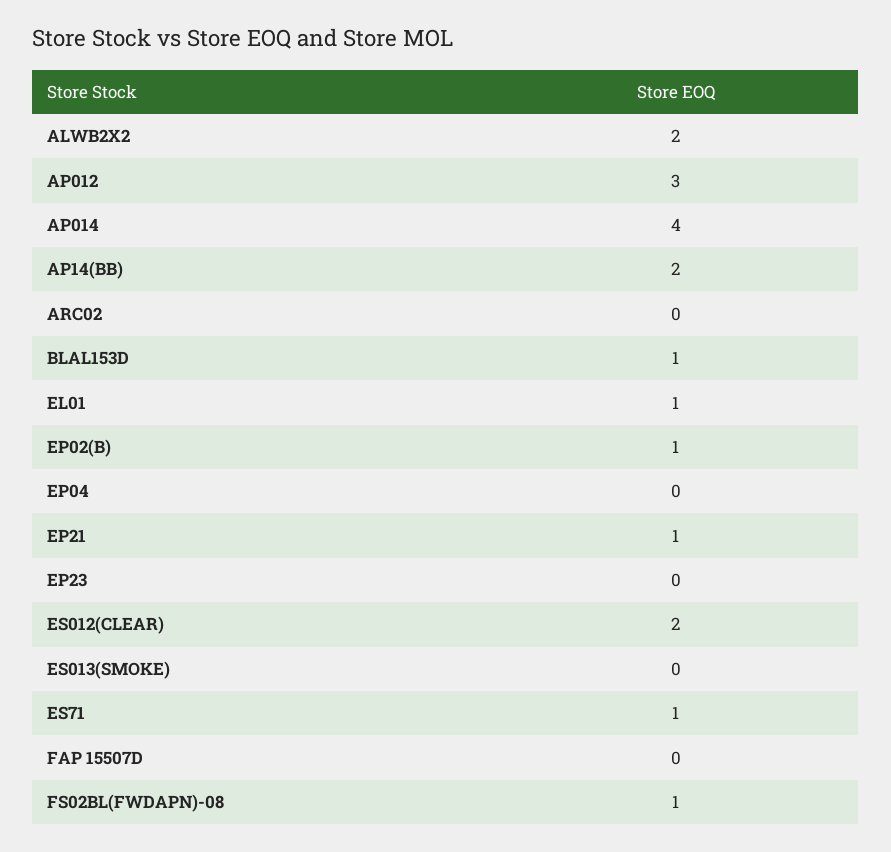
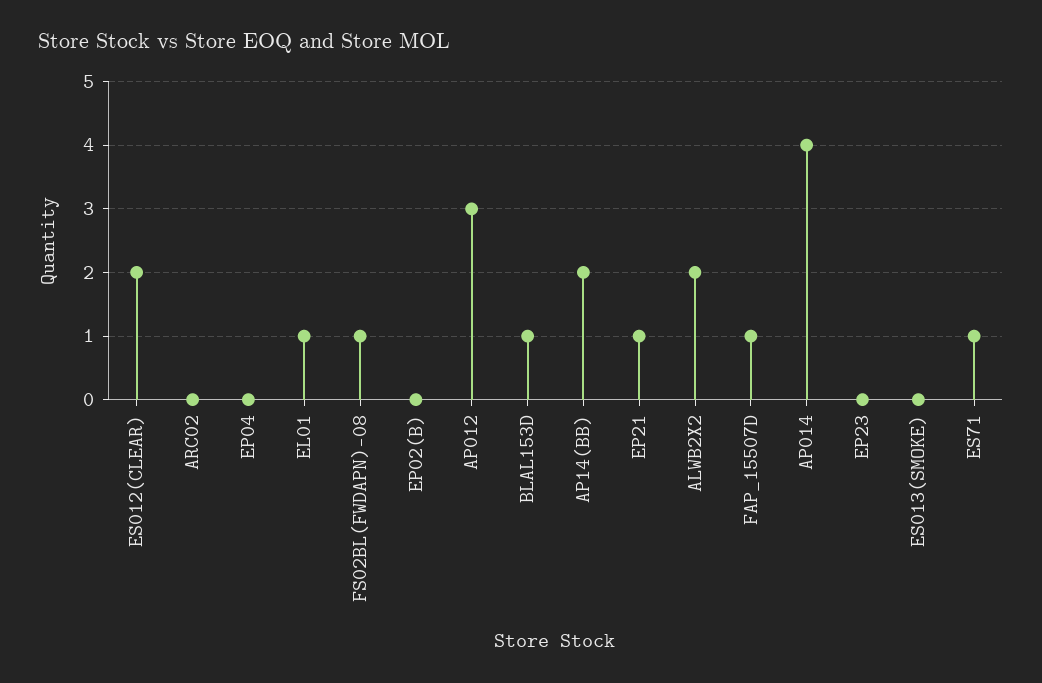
  {
    "ALWB2X2": 2,
    "AP012": 3,
    "AP014": 4,
    "AP14(BB)": 2,
    "ARC02": 0,
    "BLAL153D": 1,
    "EL01": 1,
-   "EP02(B)": 1,
+   "EP02(B)": 0,
    "EP04": 0,
    "EP21": 1,
    "EP23": 0,
    "ES012(CLEAR)": 2,
    "ES013(SMOKE)": 0,
    "ES71": 1,
-   "FAP 15507D": 0,
+   "FAP 15507D": 1,
    "FS02BL(FWDAPN)-08": 1
  }

